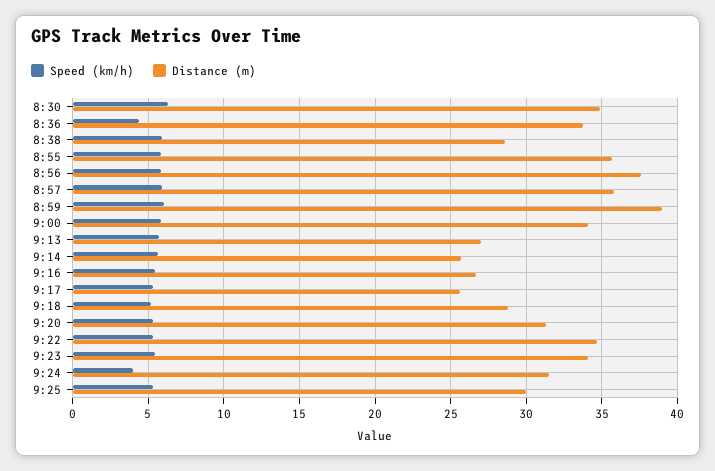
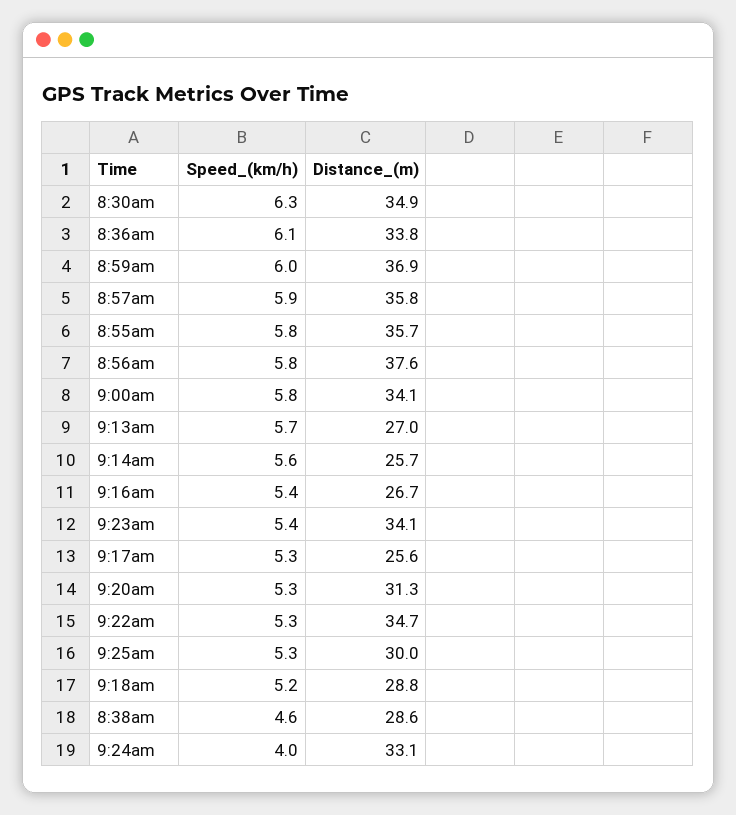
  {
    "Speed (km/h)": {
      "8:30": 6.3,
-     "8:36": 4.5,
+     "8:36": 6.1,
-     "8:38": 6,
+     "8:38": 4.6,
      "8:55": 5.8,
      "8:56": 5.8,
      "8:57": 5.9,
      "8:59": 6,
      "9:00": 5.8,
      "9:13": 5.7,
      "9:14": 5.6,
      "9:16": 5.4,
      "9:17": 5.3,
      "9:18": 5.2,
      "9:20": 5.3,
      "9:22": 5.3,
      "9:23": 5.4,
      "9:24": 4,
      "9:25": 5.3
    },
    "Distance (m)": {
      "8:30": 34.9,
      "8:36": 33.8,
      "8:38": 28.6,
      "8:55": 35.7,
      "8:56": 37.6,
      "8:57": 35.8,
-     "8:59": 39,
+     "8:59": 36.9,
      "9:00": 34.1,
      "9:13": 27,
      "9:14": 25.7,
      "9:16": 26.7,
      "9:17": 25.6,
      "9:18": 28.8,
      "9:20": 31.3,
      "9:22": 34.7,
      "9:23": 34.1,
-     "9:24": 31.5,
+     "9:24": 33.1,
      "9:25": 30
    }
  }

